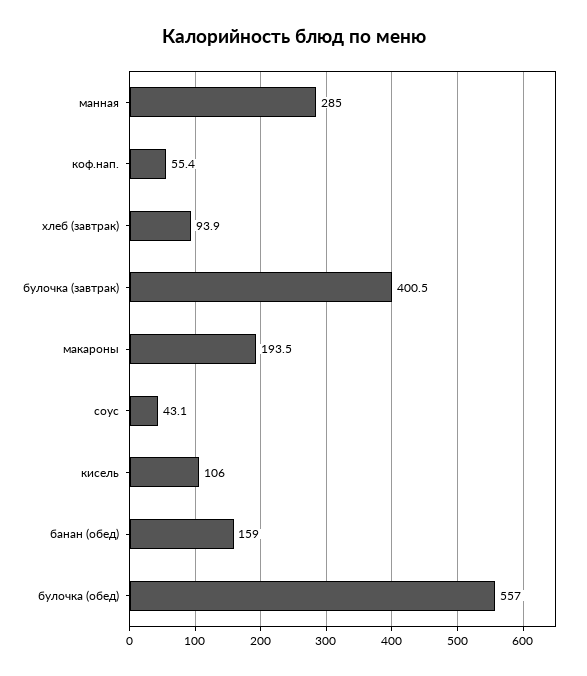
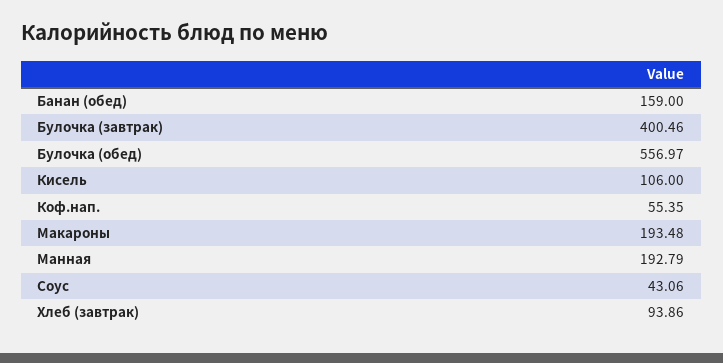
  {
-   "манная": 285,
+   "манная": 192.79,
    "коф.нап.": 55.35,
    "хлеб (завтрак)": 93.86,
    "булочка (завтрак)": 400.46,
    "макароны": 193.48,
    "соус": 43.06,
    "кисель": 106,
    "банан (обед)": 159,
    "булочка (обед)": 556.97
  }

